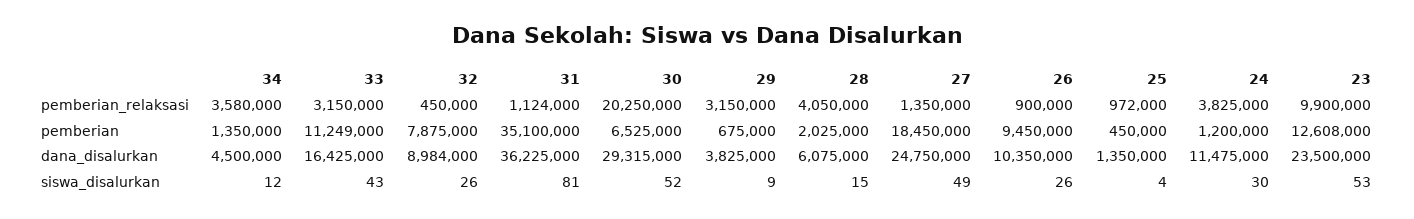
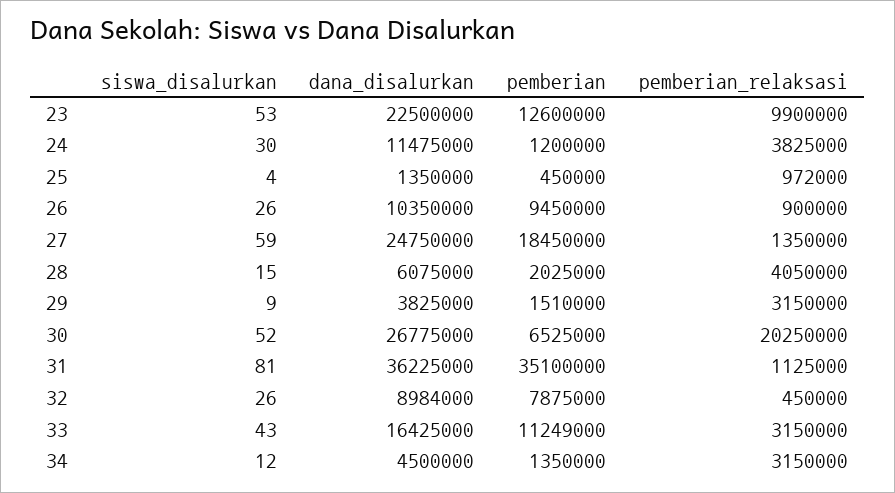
  {
    "34": {
-     "pemberian_relaksasi": 3580000,
+     "pemberian_relaksasi": 3150000,
      "pemberian": 1350000,
      "dana_disalurkan": 4500000,
      "siswa_disalurkan": 12
    },
    "33": {
      "pemberian_relaksasi": 3150000,
      "pemberian": 11249000,
      "dana_disalurkan": 16425000,
      "siswa_disalurkan": 43
    },
    "32": {
      "pemberian_relaksasi": 450000,
      "pemberian": 7875000,
      "dana_disalurkan": 8984000,
      "siswa_disalurkan": 26
    },
    "31": {
-     "pemberian_relaksasi": 1124000,
+     "pemberian_relaksasi": 1125000,
      "pemberian": 35100000,
      "dana_disalurkan": 36225000,
      "siswa_disalurkan": 81
    },
    "30": {
      "pemberian_relaksasi": 20250000,
      "pemberian": 6525000,
-     "dana_disalurkan": 29315000,
+     "dana_disalurkan": 26775000,
      "siswa_disalurkan": 52
    },
    "29": {
      "pemberian_relaksasi": 3150000,
-     "pemberian": 675000,
+     "pemberian": 1510000,
      "dana_disalurkan": 3825000,
      "siswa_disalurkan": 9
    },
    "28": {
      "pemberian_relaksasi": 4050000,
      "pemberian": 2025000,
      "dana_disalurkan": 6075000,
      "siswa_disalurkan": 15
    },
    "27": {
      "pemberian_relaksasi": 1350000,
      "pemberian": 18450000,
      "dana_disalurkan": 24750000,
-     "siswa_disalurkan": 49
+     "siswa_disalurkan": 59
    },
    "26": {
      "pemberian_relaksasi": 900000,
      "pemberian": 9450000,
      "dana_disalurkan": 10350000,
      "siswa_disalurkan": 26
    },
    "25": {
      "pemberian_relaksasi": 972000,
      "pemberian": 450000,
      "dana_disalurkan": 1350000,
      "siswa_disalurkan": 4
    },
    "24": {
      "pemberian_relaksasi": 3825000,
      "pemberian": 1200000,
      "dana_disalurkan": 11475000,
      "siswa_disalurkan": 30
    },
    "23": {
      "pemberian_relaksasi": 9900000,
-     "pemberian": 12608000,
+     "pemberian": 12600000,
-     "dana_disalurkan": 23500000,
+     "dana_disalurkan": 22500000,
      "siswa_disalurkan": 53
    }
  }

